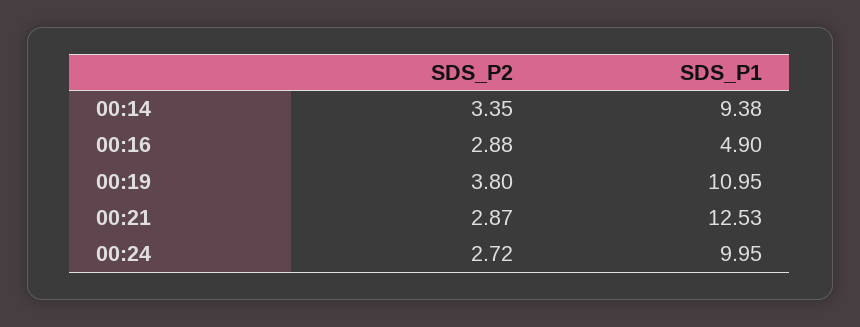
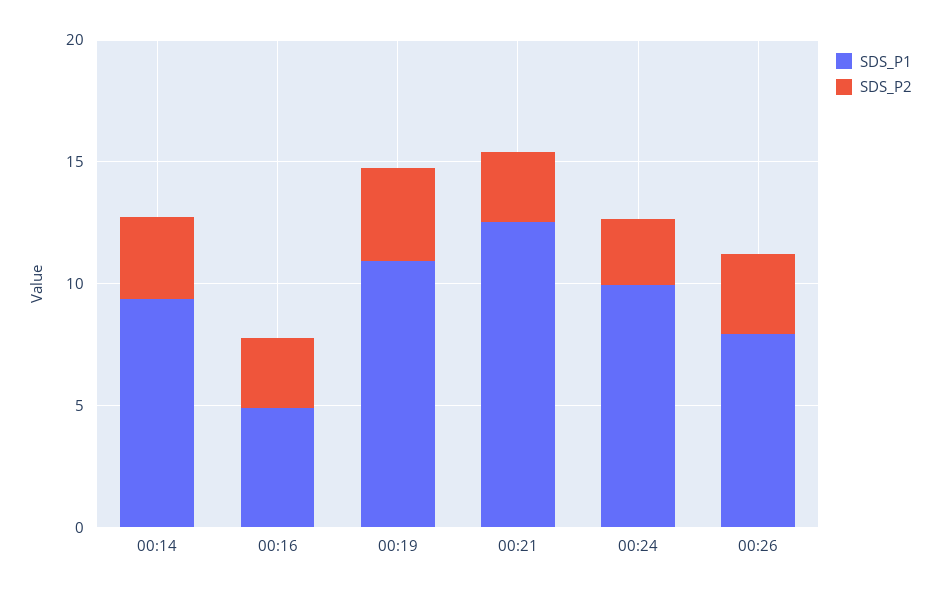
  {
    "SDS_P2": {
      "00:14": 3.35,
      "00:16": 2.88,
      "00:19": 3.8,
      "00:21": 2.87,
-     "00:24": 2.72
+     "00:24": 2.72,
+     "00:26": 3
    },
    "SDS_P1": {
      "00:14": 9.38,
      "00:16": 4.9,
      "00:19": 10.95,
      "00:21": 12.53,
-     "00:24": 9.95
+     "00:24": 9.95,
+     "00:26": 8
    }
  }

